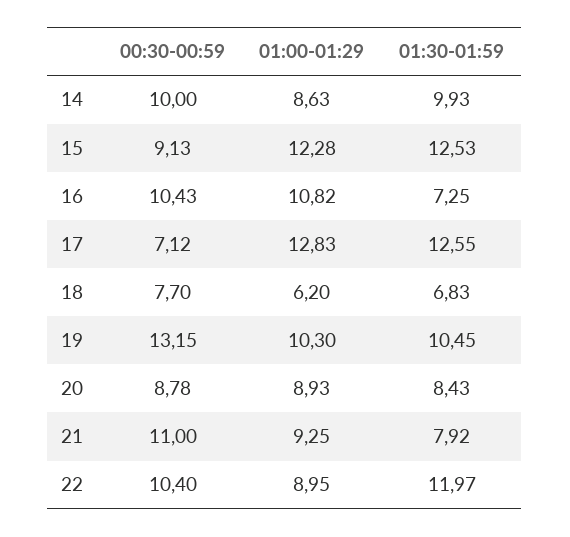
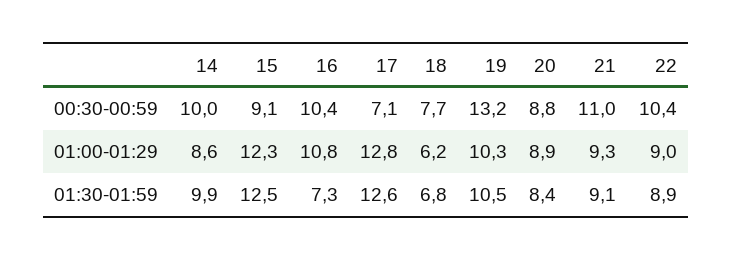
  {
    "00:30-00:59": {
      "14": 10,
      "15": 9.13,
      "16": 10.43,
      "17": 7.12,
      "18": 7.7,
      "19": 13.15,
      "20": 8.78,
      "21": 11,
      "22": 10.4
    },
    "01:00-01:29": {
      "14": 8.63,
      "15": 12.28,
      "16": 10.82,
      "17": 12.83,
      "18": 6.2,
      "19": 10.3,
      "20": 8.93,
      "21": 9.25,
      "22": 8.95
    },
    "01:30-01:59": {
      "14": 9.93,
      "15": 12.53,
      "16": 7.25,
      "17": 12.55,
      "18": 6.83,
      "19": 10.45,
      "20": 8.43,
-     "21": 7.92,
+     "21": 9.1,
-     "22": 11.97
+     "22": 8.9
    }
  }

